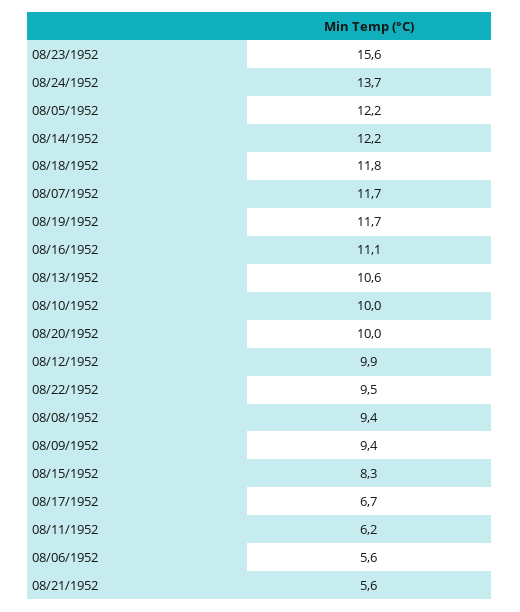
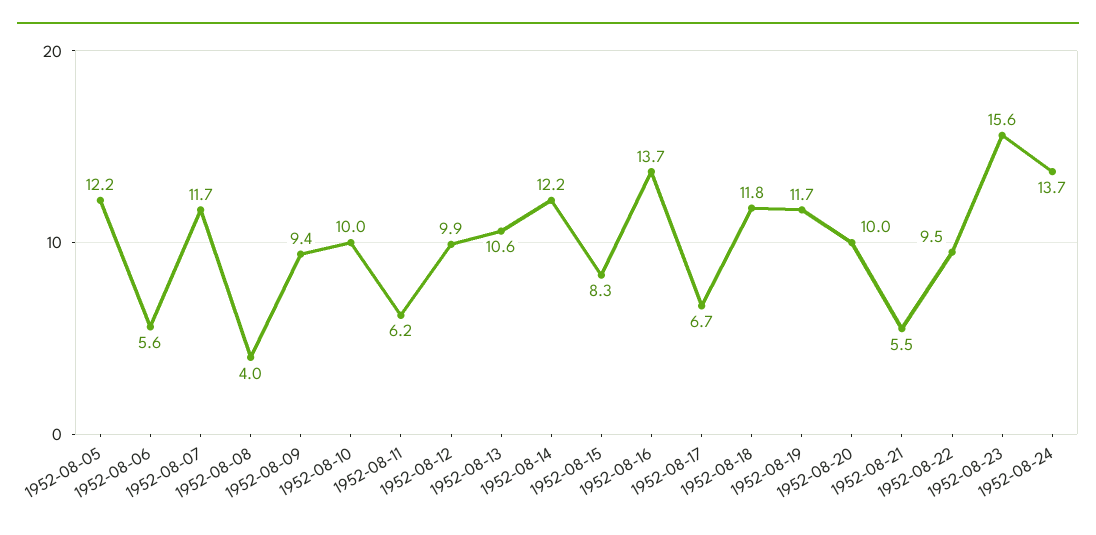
  {
    "08/23/1952": 15.6,
    "08/24/1952": 13.7,
    "08/05/1952": 12.2,
    "08/14/1952": 12.2,
    "08/18/1952": 11.8,
    "08/07/1952": 11.7,
    "08/19/1952": 11.7,
-   "08/16/1952": 11.1,
+   "08/16/1952": 13.7,
    "08/13/1952": 10.6,
    "08/10/1952": 10,
    "08/20/1952": 10,
    "08/12/1952": 9.9,
    "08/22/1952": 9.5,
-   "08/08/1952": 9.4,
+   "08/08/1952": 4,
    "08/09/1952": 9.4,
    "08/15/1952": 8.3,
    "08/17/1952": 6.7,
    "08/11/1952": 6.2,
    "08/06/1952": 5.6,
-   "08/21/1952": 5.6
+   "08/21/1952": 5.5
  }

